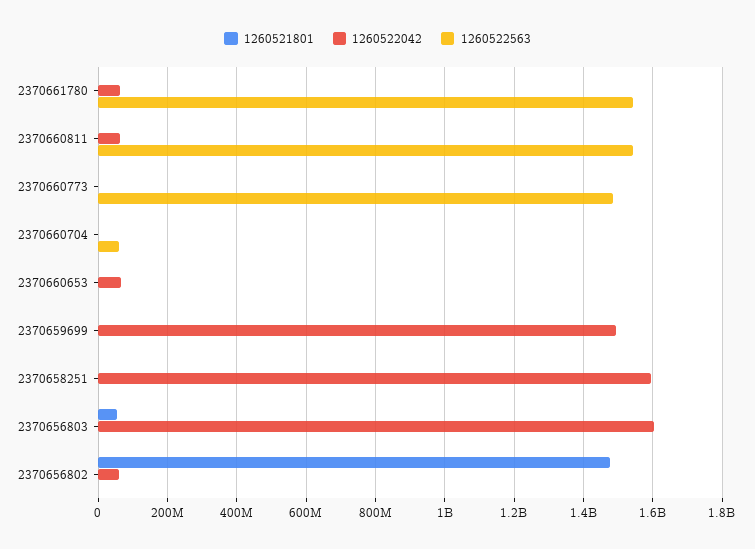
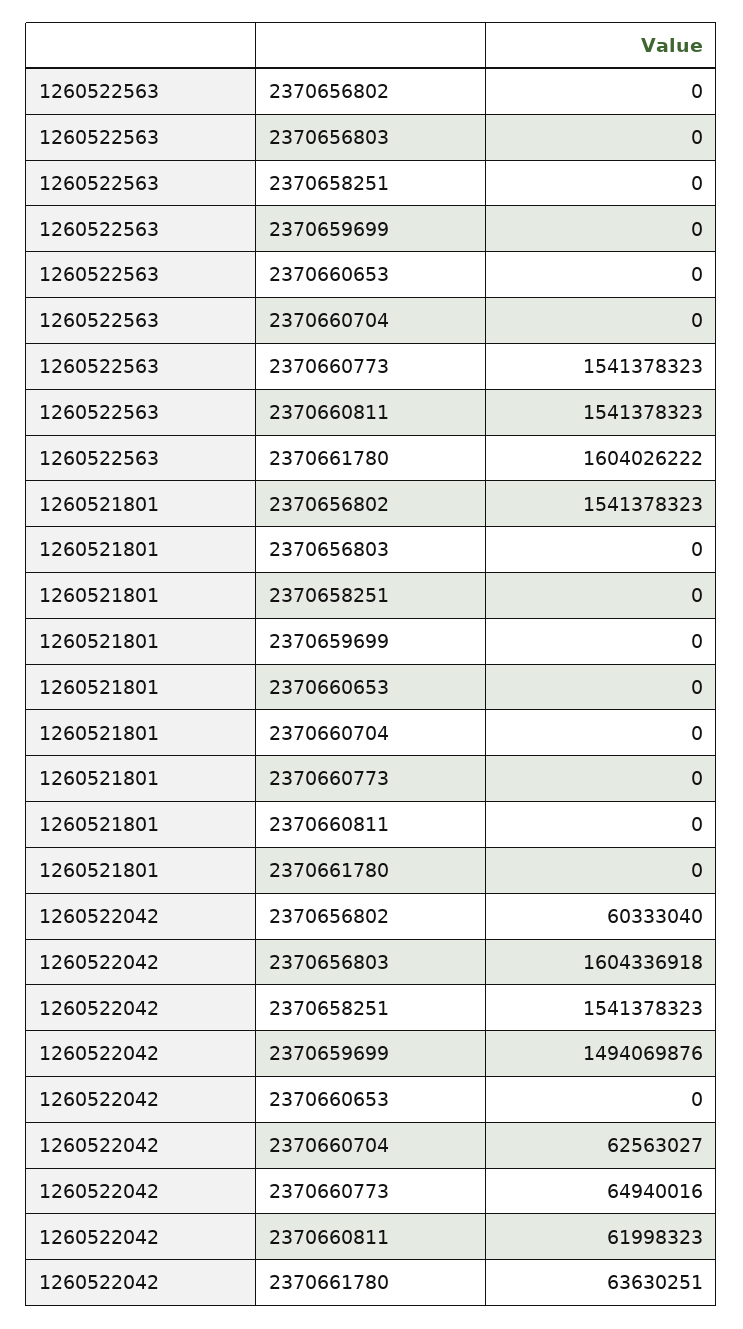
  {
    "1260521801": {
      "2370661780": 0,
      "2370660811": 0,
      "2370660773": 0,
      "2370660704": 0,
      "2370660653": 0,
      "2370659699": 0,
      "2370658251": 0,
-     "2370656803": 60000000,
+     "2370656803": 0,
-     "2370656802": 1480000000
+     "2370656802": 1541378323
    },
    "1260522042": {
      "2370661780": 63630251,
      "2370660811": 61998323,
-     "2370660773": 0,
+     "2370660773": 64940016,
-     "2370660704": 0,
+     "2370660704": 62563027,
-     "2370660653": 60000000,
+     "2370660653": 0,
      "2370659699": 1494069876,
-     "2370658251": 1600000000,
+     "2370658251": 1541378323,
      "2370656803": 1604336918,
      "2370656802": 60333040
    },
    "1260522563": {
-     "2370661780": 1540000000,
+     "2370661780": 1604026222,
      "2370660811": 1541378323,
-     "2370660773": 1480000000,
+     "2370660773": 1541378323,
-     "2370660704": 60000000,
+     "2370660704": 0,
      "2370660653": 0,
      "2370659699": 0,
      "2370658251": 0,
      "2370656803": 0,
      "2370656802": 0
    }
  }

